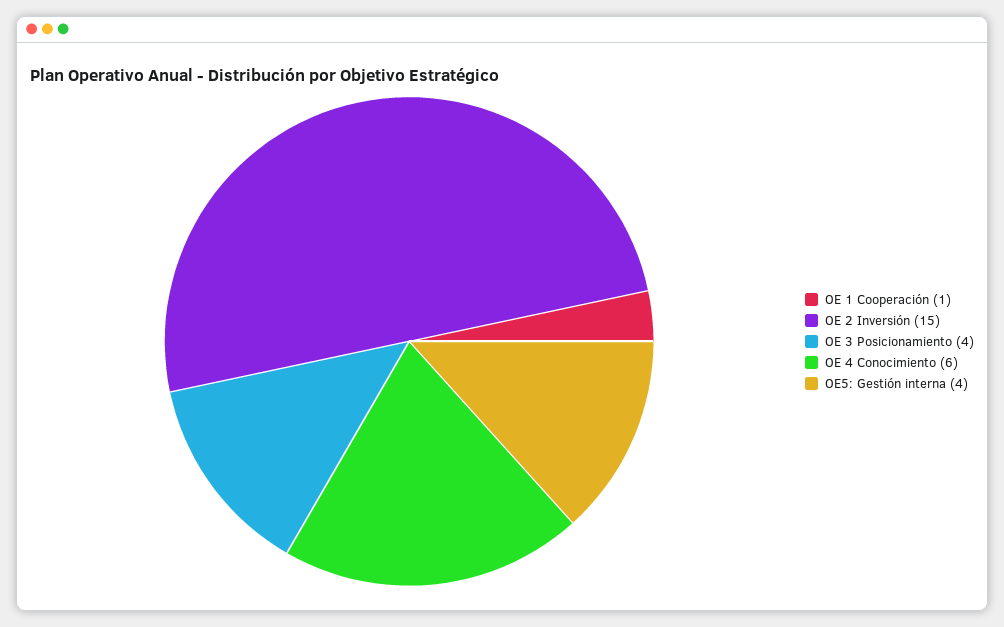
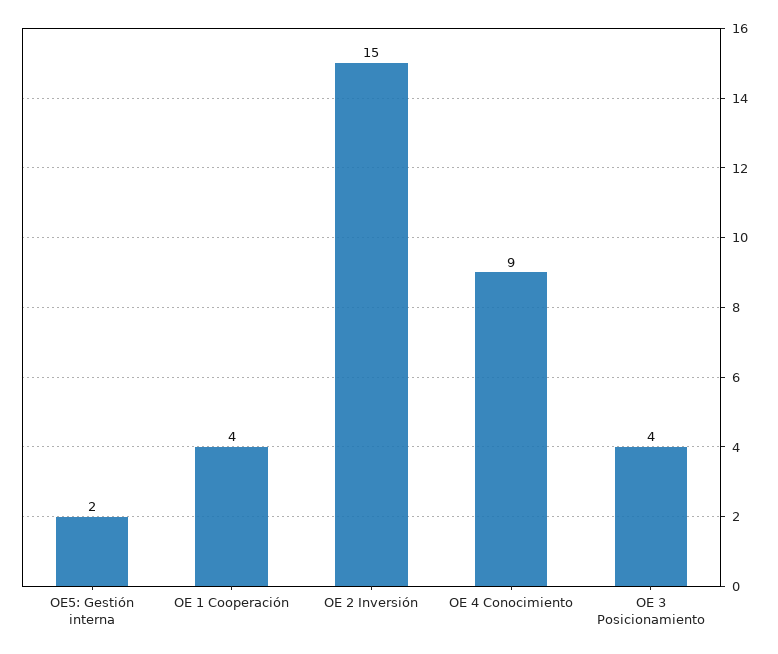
  {
-   "OE 1 Cooperación": 1,
+   "OE 1 Cooperación": 4,
    "OE 2 Inversión": 15,
    "OE 3 Posicionamiento": 4,
-   "OE 4 Conocimiento": 6,
+   "OE 4 Conocimiento": 9,
-   "OE5: Gestión interna": 4
+   "OE5: Gestión interna": 2
  }

